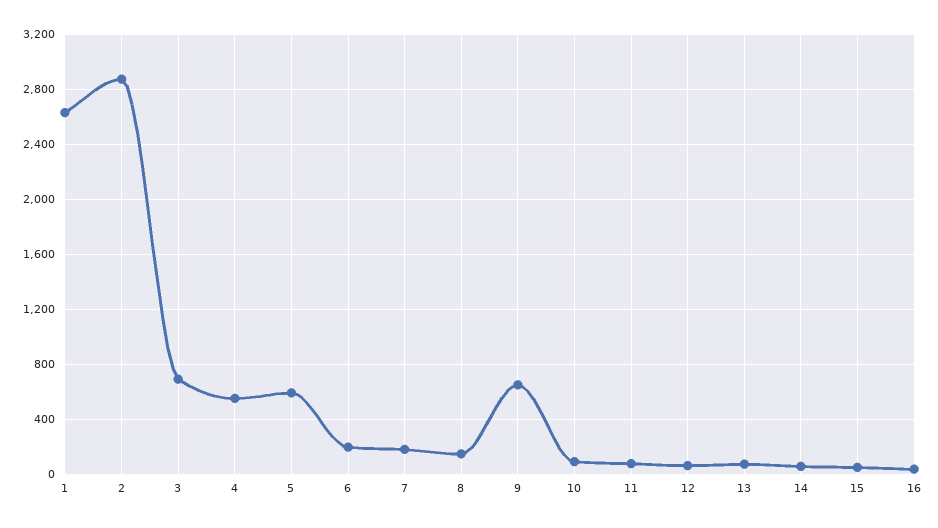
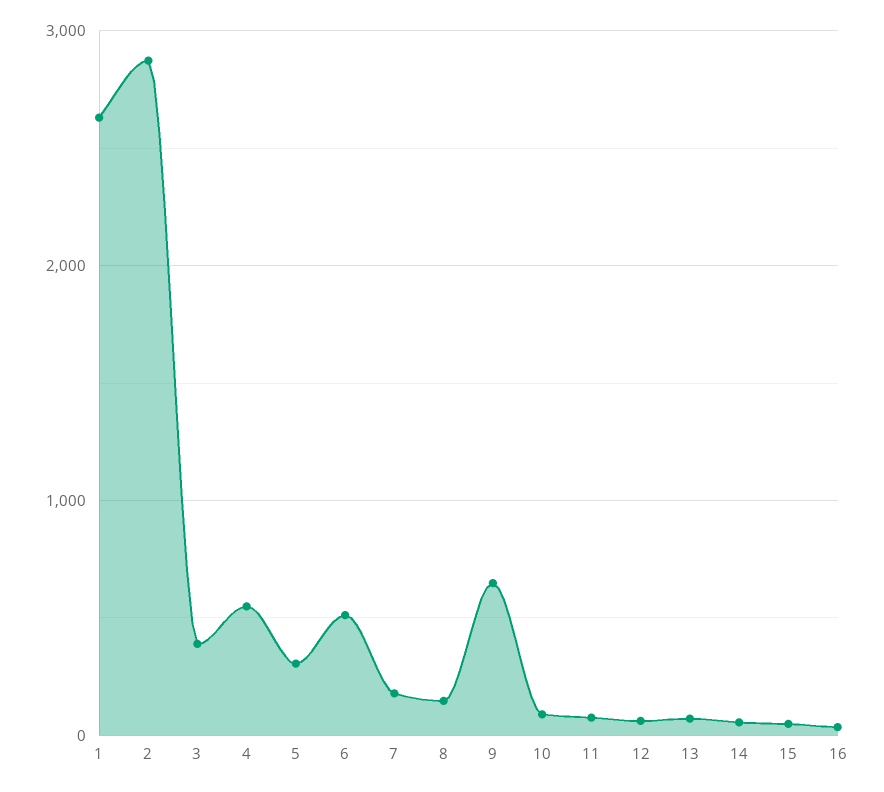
  {
    "1": 2650,
    "2": 2850,
-   "3": 700,
+   "3": 400,
    "4": 550,
-   "5": 600,
+   "5": 300,
-   "6": 200,
+   "6": 500,
    "7": 200,
    "8": 150,
    "9": 650,
    "10": 100,
    "11": 100,
    "12": 50,
    "13": 50,
    "14": 50,
    "15": 50,
    "16": 50
  }

